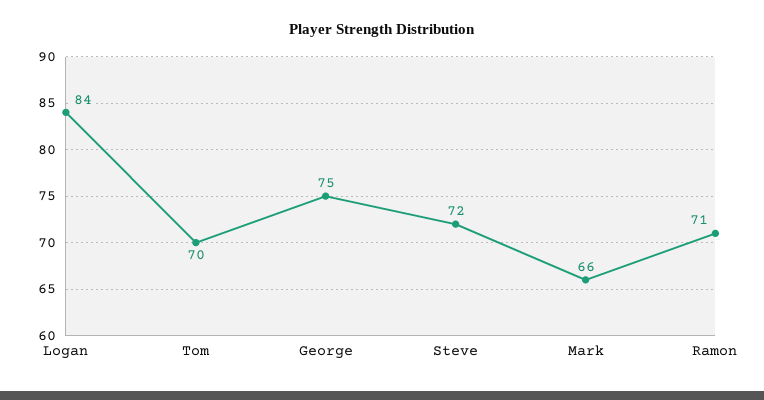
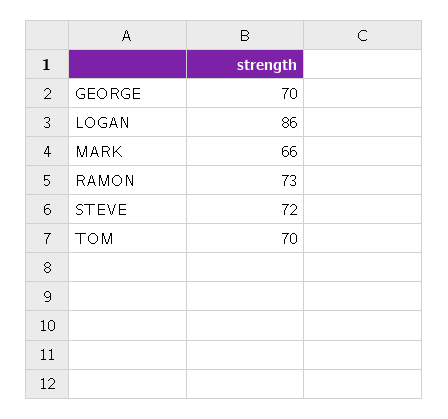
  {
-   "Logan": 84,
+   "Logan": 86,
    "Tom": 70,
-   "George": 75,
+   "George": 70,
    "Steve": 72,
    "Mark": 66,
-   "Ramon": 71
+   "Ramon": 73
  }

